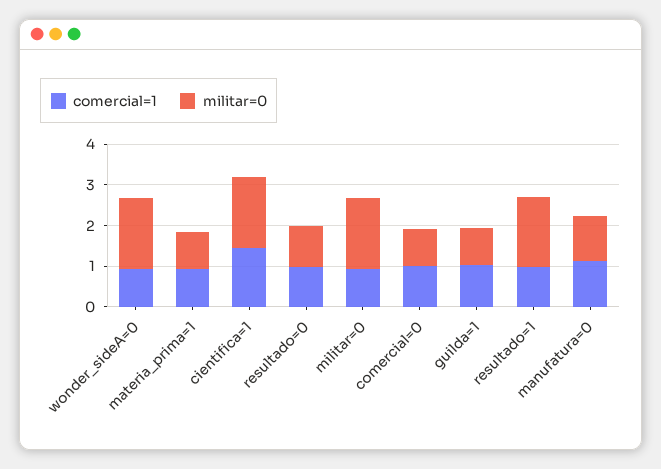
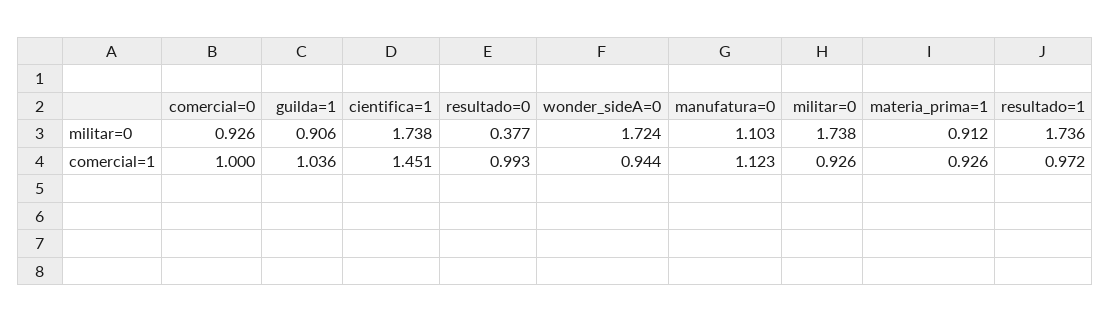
  {
    "comercial=1": {
      "wonder_sideA=0": 0.944,
      "materia_prima=1": 0.926,
      "cientifica=1": 1.451,
      "resultado=0": 0.993,
      "militar=0": 0.926,
      "comercial=0": 1,
      "guilda=1": 1.036,
      "resultado=1": 0.972,
      "manufatura=0": 1.123
    },
    "militar=0": {
      "wonder_sideA=0": 1.724,
      "materia_prima=1": 0.912,
      "cientifica=1": 1.738,
-     "resultado=0": 1,
+     "resultado=0": 0.377,
      "militar=0": 1.738,
      "comercial=0": 0.926,
      "guilda=1": 0.906,
      "resultado=1": 1.736,
      "manufatura=0": 1.103
    }
  }

